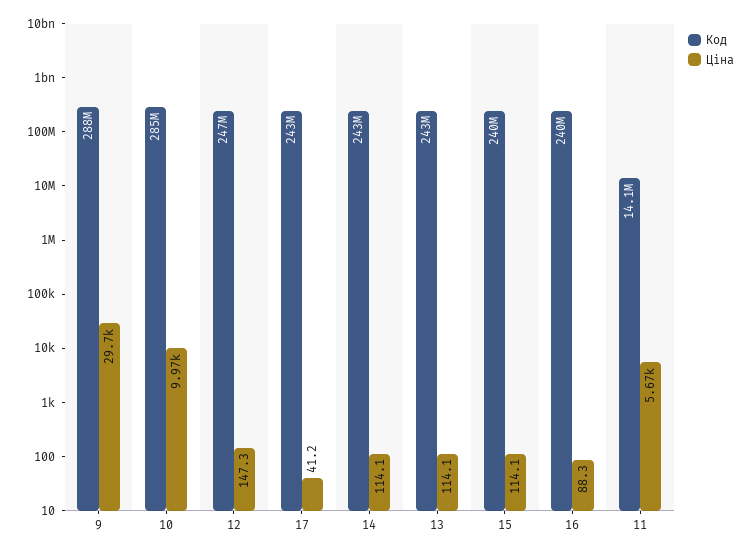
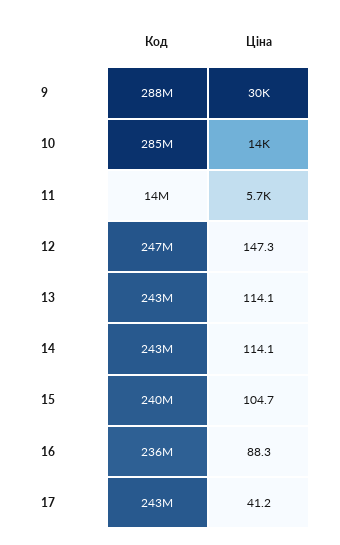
  {
    "Код": {
      "9": 288000000,
      "10": 285000000,
      "12": 247000000,
      "17": 243000000,
      "14": 243000000,
      "13": 243000000,
      "15": 240000000,
-     "16": 240000000,
+     "16": 236000000,
      "11": 14100000
    },
    "Ціна": {
      "9": 29700,
-     "10": 9970,
+     "10": 14000,
      "12": 147.3,
      "17": 41.2,
      "14": 114.1,
      "13": 114.1,
-     "15": 114.1,
+     "15": 104.7,
      "16": 88.3,
      "11": 5670
    }
  }

